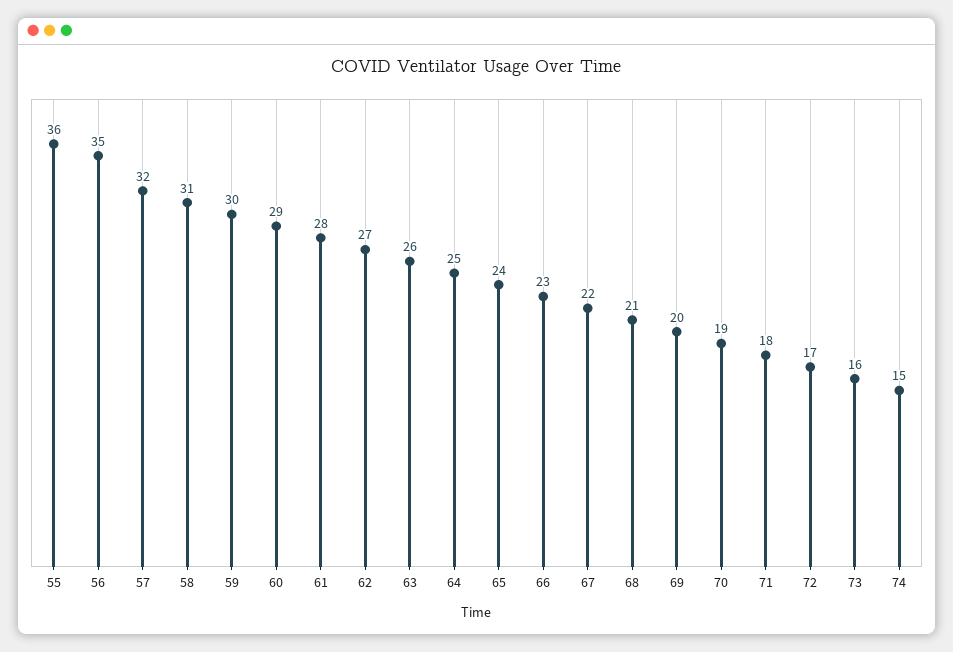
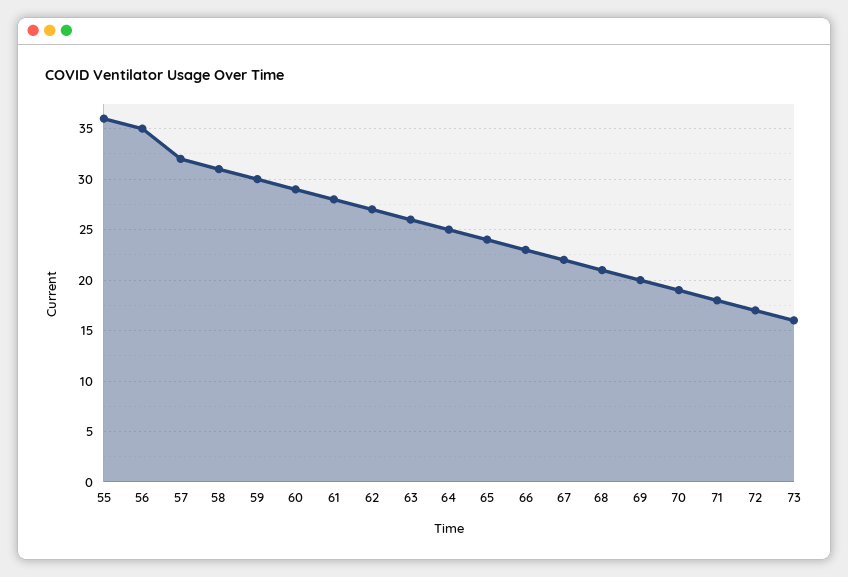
  {
    "55": 36,
    "56": 35,
    "57": 32,
    "58": 31,
    "59": 30,
    "60": 29,
    "61": 28,
    "62": 27,
    "63": 26,
    "64": 25,
    "65": 24,
    "66": 23,
    "67": 22,
    "68": 21,
    "69": 20,
    "70": 19,
    "71": 18,
    "72": 17,
-   "73": 16,
+   "73": 16
-   "74": 15
  }

